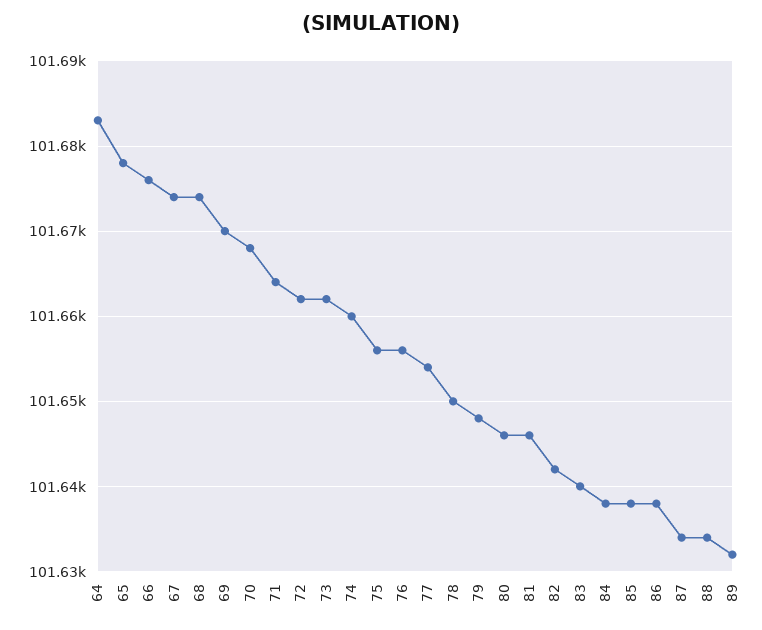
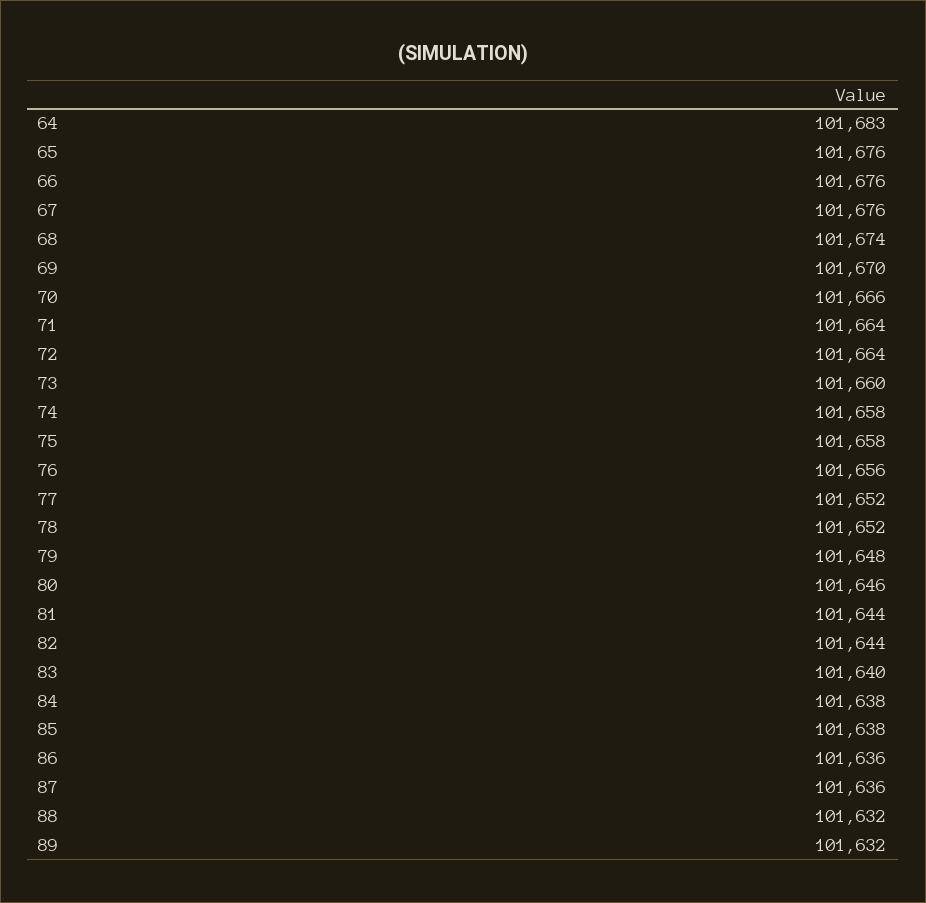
  {
    "64": 101683,
-   "65": 101678,
+   "65": 101676,
    "66": 101676,
-   "67": 101674,
+   "67": 101676,
    "68": 101674,
    "69": 101670,
-   "70": 101668,
+   "70": 101666,
    "71": 101664,
-   "72": 101662,
+   "72": 101664,
-   "73": 101662,
+   "73": 101660,
-   "74": 101660,
+   "74": 101658,
-   "75": 101656,
+   "75": 101658,
    "76": 101656,
-   "77": 101654,
+   "77": 101652,
-   "78": 101650,
+   "78": 101652,
    "79": 101648,
    "80": 101646,
-   "81": 101646,
+   "81": 101644,
-   "82": 101642,
+   "82": 101644,
    "83": 101640,
    "84": 101638,
    "85": 101638,
-   "86": 101638,
+   "86": 101636,
-   "87": 101634,
+   "87": 101636,
-   "88": 101634,
+   "88": 101632,
    "89": 101632
  }

